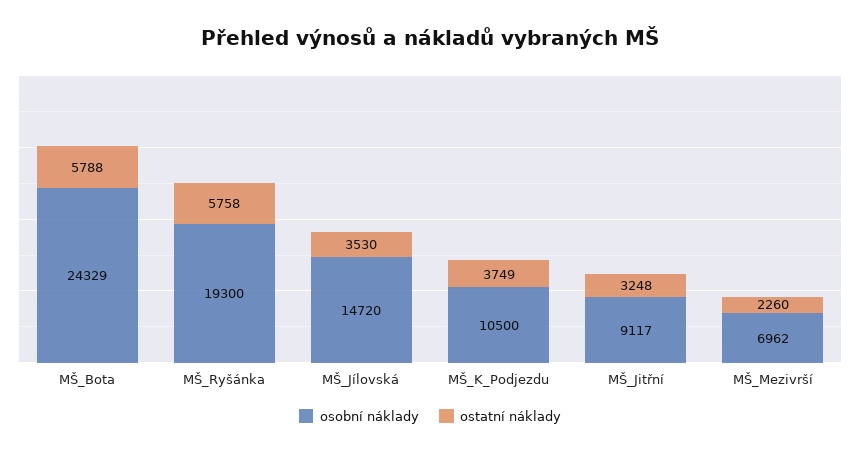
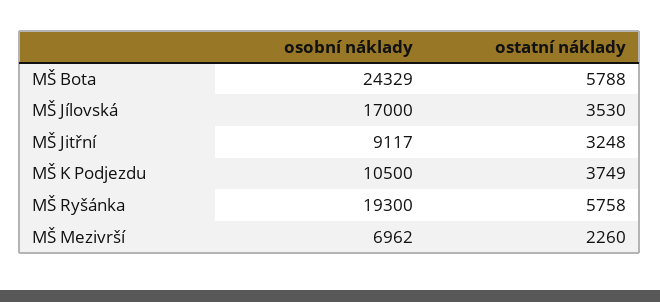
  {
    "osobní náklady": {
      "MŠ_Bota": 24329,
      "MŠ_Ryšánka": 19300,
-     "MŠ_Jílovská": 14720,
+     "MŠ_Jílovská": 17000,
      "MŠ_K_Podjezdu": 10500,
      "MŠ_Jitřní": 9117,
      "MŠ_Mezivrší": 6962
    },
    "ostatní náklady": {
      "MŠ_Bota": 5788,
      "MŠ_Ryšánka": 5758,
      "MŠ_Jílovská": 3530,
      "MŠ_K_Podjezdu": 3749,
      "MŠ_Jitřní": 3248,
      "MŠ_Mezivrší": 2260
    }
  }

